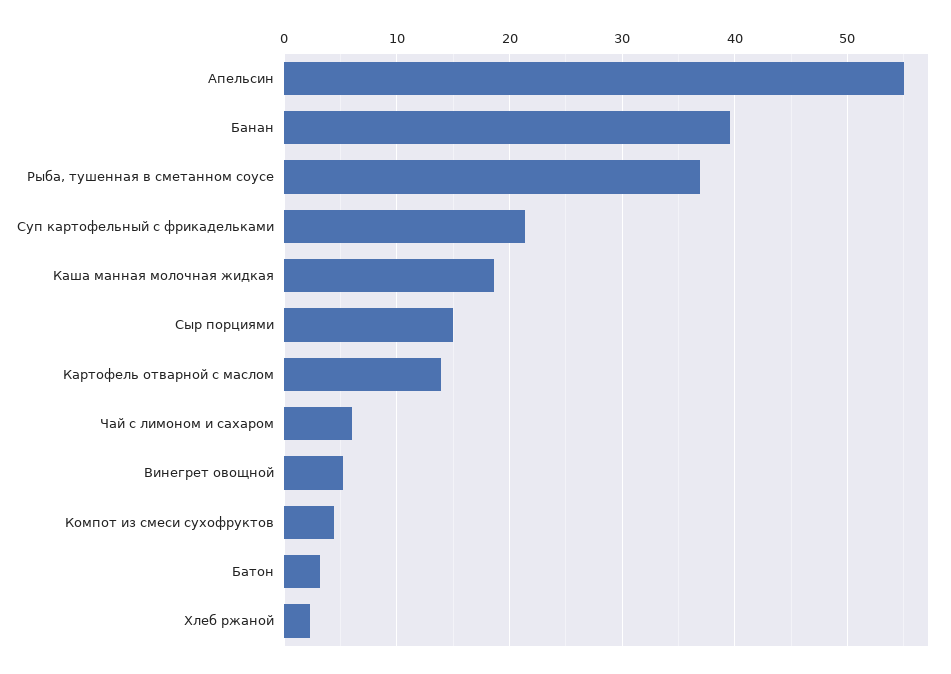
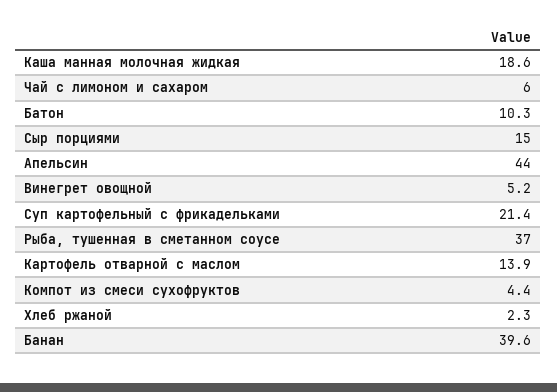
  {
-   "Апельсин": 55,
+   "Апельсин": 44,
    "Банан": 39.6,
    "Рыба, тушенная в сметанном соусе": 37,
    "Суп картофельный с фрикадельками": 21.4,
    "Каша манная молочная жидкая": 18.6,
    "Сыр порциями": 15,
    "Картофель отварной с маслом": 13.9,
    "Чай с лимоном и сахаром": 6,
    "Винегрет овощной": 5.2,
    "Компот из смеси сухофруктов": 4.4,
-   "Батон": 3,
+   "Батон": 10.3,
    "Хлеб ржаной": 2.3
  }

